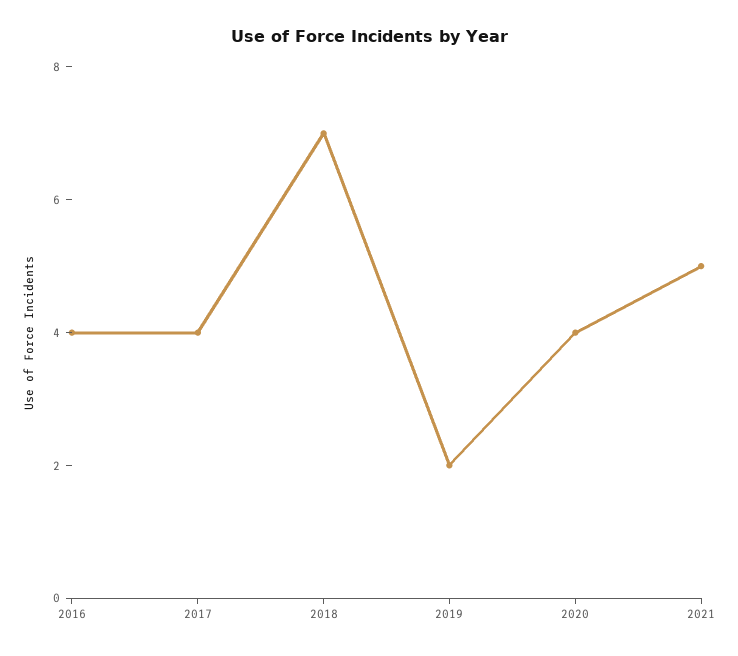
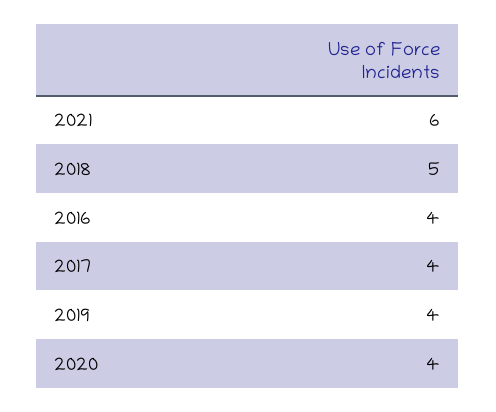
  {
    "2016": 4,
    "2017": 4,
-   "2018": 7,
+   "2018": 5,
-   "2019": 2,
+   "2019": 4,
    "2020": 4,
-   "2021": 5
+   "2021": 6
  }

